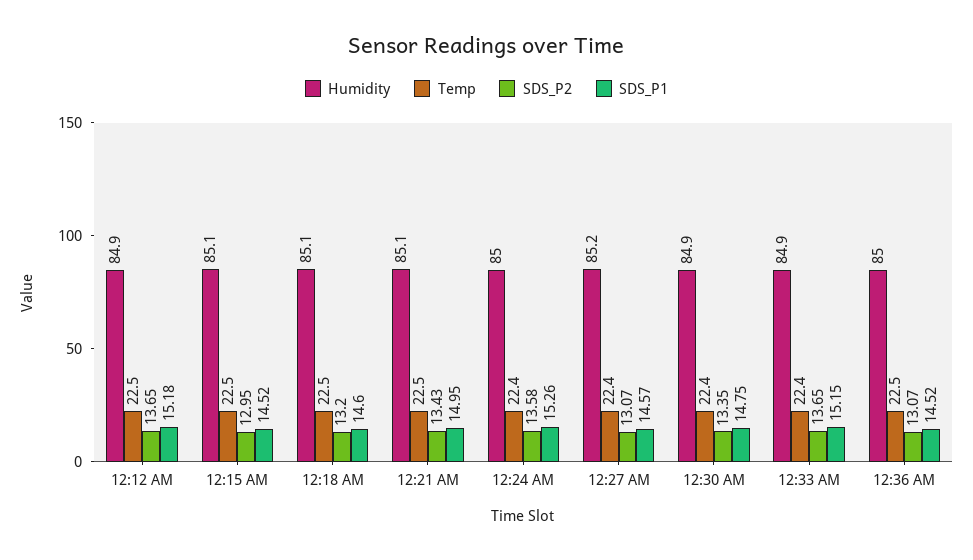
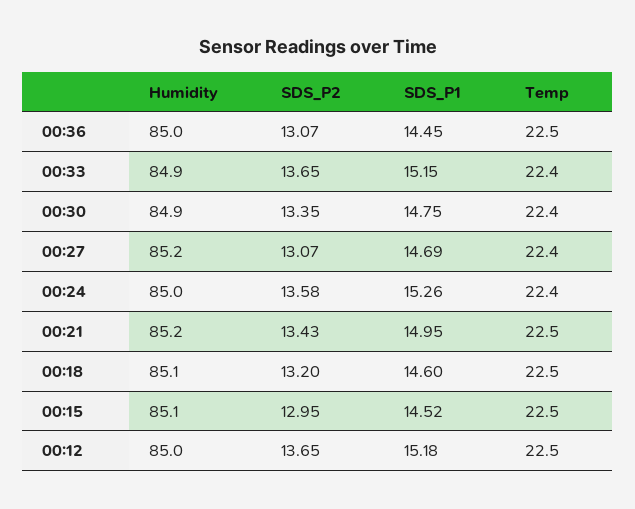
  {
    "Humidity": {
-     "12:12 AM": 84.9,
+     "12:12 AM": 85,
      "12:15 AM": 85.1,
      "12:18 AM": 85.1,
-     "12:21 AM": 85.1,
+     "12:21 AM": 85.2,
      "12:24 AM": 85,
      "12:27 AM": 85.2,
      "12:30 AM": 84.9,
      "12:33 AM": 84.9,
      "12:36 AM": 85
    },
    "Temp": {
      "12:12 AM": 22.5,
      "12:15 AM": 22.5,
      "12:18 AM": 22.5,
      "12:21 AM": 22.5,
      "12:24 AM": 22.4,
      "12:27 AM": 22.4,
      "12:30 AM": 22.4,
      "12:33 AM": 22.4,
      "12:36 AM": 22.5
    },
    "SDS_P2": {
      "12:12 AM": 13.65,
      "12:15 AM": 12.95,
      "12:18 AM": 13.2,
      "12:21 AM": 13.43,
      "12:24 AM": 13.58,
      "12:27 AM": 13.07,
      "12:30 AM": 13.35,
      "12:33 AM": 13.65,
      "12:36 AM": 13.07
    },
    "SDS_P1": {
      "12:12 AM": 15.18,
      "12:15 AM": 14.52,
      "12:18 AM": 14.6,
      "12:21 AM": 14.95,
      "12:24 AM": 15.26,
-     "12:27 AM": 14.57,
+     "12:27 AM": 14.69,
      "12:30 AM": 14.75,
      "12:33 AM": 15.15,
-     "12:36 AM": 14.52
+     "12:36 AM": 14.45
    }
  }

